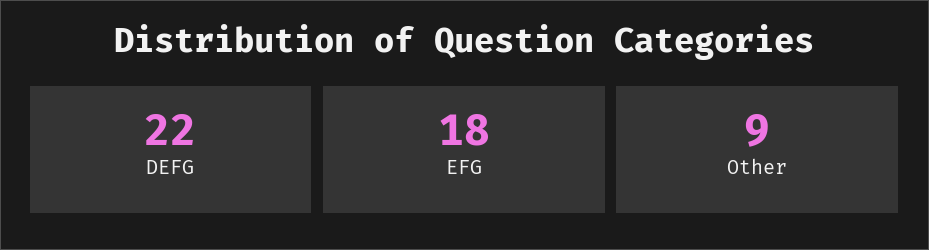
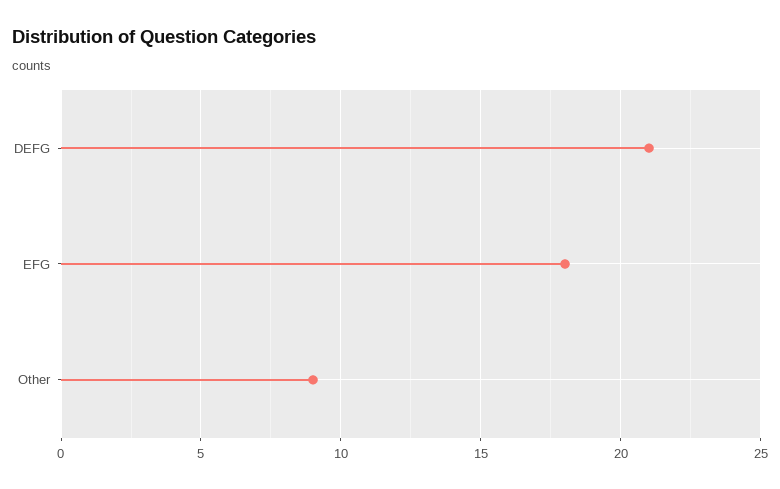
  {
-   "DEFG": 22,
+   "DEFG": 21,
    "EFG": 18,
    "Other": 9
  }

